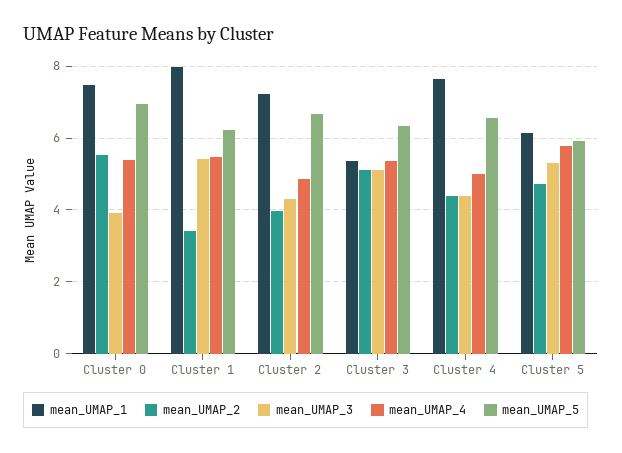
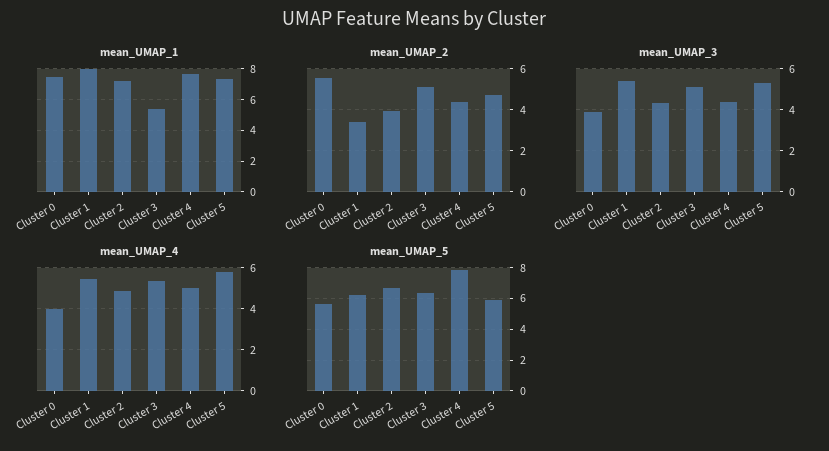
  {
    "mean_UMAP_1": {
      "Cluster 0": 7.4,
      "Cluster 1": 8,
      "Cluster 2": 7.2,
      "Cluster 3": 5.4,
      "Cluster 4": 7.6,
-     "Cluster 5": 6.2
+     "Cluster 5": 7.5
    },
    "mean_UMAP_2": {
      "Cluster 0": 5.6,
      "Cluster 1": 3.4,
      "Cluster 2": 4,
      "Cluster 3": 5,
      "Cluster 4": 4.4,
      "Cluster 5": 4.8
    },
    "mean_UMAP_3": {
      "Cluster 0": 4,
      "Cluster 1": 5.4,
      "Cluster 2": 4.4,
      "Cluster 3": 5.2,
      "Cluster 4": 4.4,
      "Cluster 5": 5.4
    },
    "mean_UMAP_4": {
-     "Cluster 0": 5.4,
+     "Cluster 0": 4,
      "Cluster 1": 5.4,
      "Cluster 2": 4.8,
      "Cluster 3": 5.4,
      "Cluster 4": 5,
      "Cluster 5": 5.8
    },
    "mean_UMAP_5": {
-     "Cluster 0": 7,
+     "Cluster 0": 5.5,
      "Cluster 1": 6.2,
      "Cluster 2": 6.6,
      "Cluster 3": 6.4,
-     "Cluster 4": 6.6,
+     "Cluster 4": 8,
      "Cluster 5": 6
    }
  }

